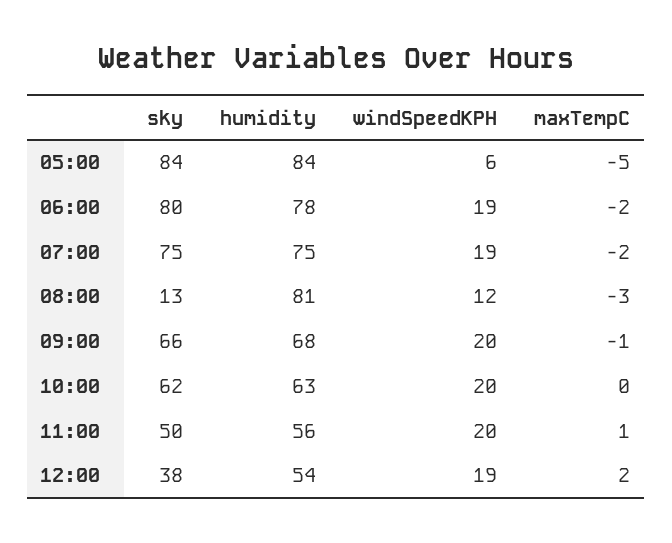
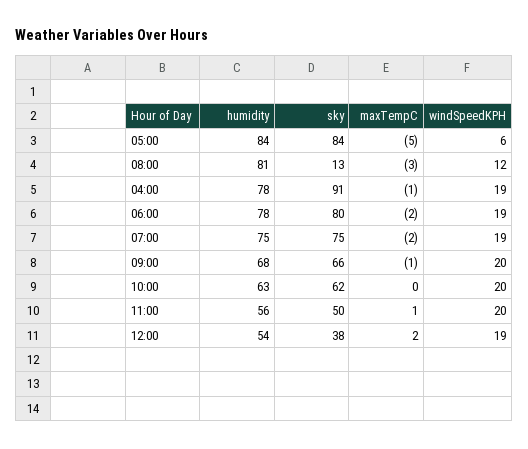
  {
    "sky": {
      "05:00": 84,
      "06:00": 80,
      "07:00": 75,
      "08:00": 13,
      "09:00": 66,
      "10:00": 62,
      "11:00": 50,
-     "12:00": 38
+     "12:00": 38,
+     "04:00": 91
    },
    "humidity": {
      "05:00": 84,
      "06:00": 78,
      "07:00": 75,
      "08:00": 81,
      "09:00": 68,
      "10:00": 63,
      "11:00": 56,
-     "12:00": 54
+     "12:00": 54,
+     "04:00": 78
    },
    "windSpeedKPH": {
      "05:00": 6,
      "06:00": 19,
      "07:00": 19,
      "08:00": 12,
      "09:00": 20,
      "10:00": 20,
      "11:00": 20,
-     "12:00": 19
+     "12:00": 19,
+     "04:00": 19
    },
    "maxTempC": {
      "05:00": -5,
      "06:00": -2,
      "07:00": -2,
      "08:00": -3,
      "09:00": -1,
      "10:00": 0,
      "11:00": 1,
-     "12:00": 2
+     "12:00": 2,
+     "04:00": -1
    }
  }

